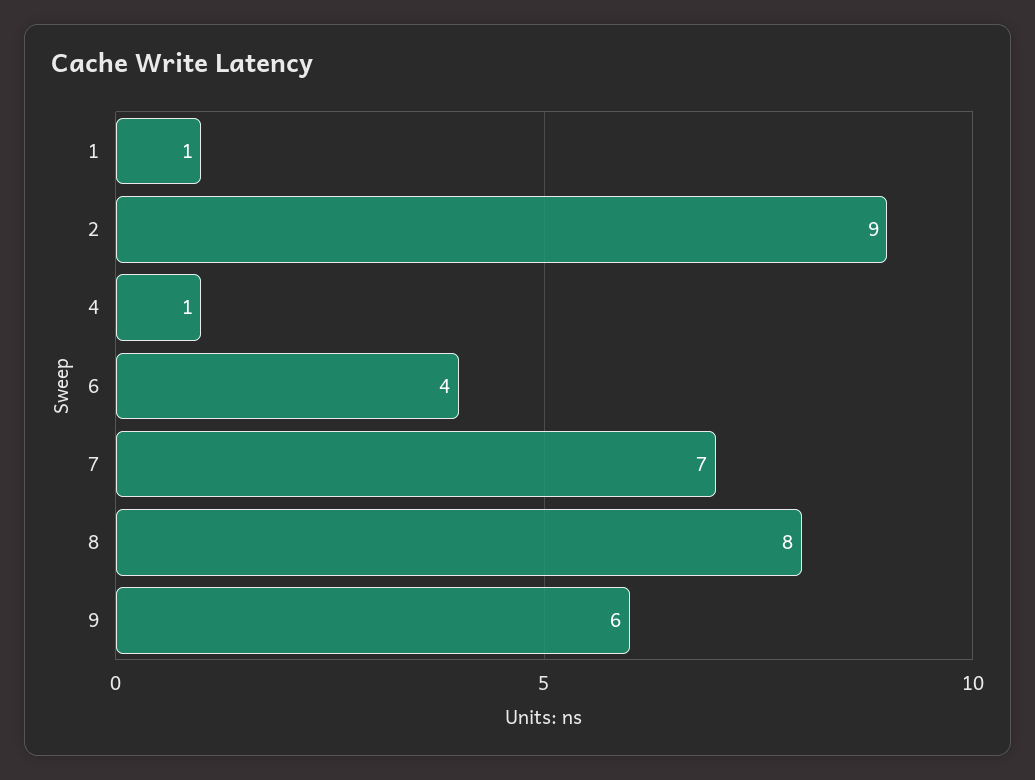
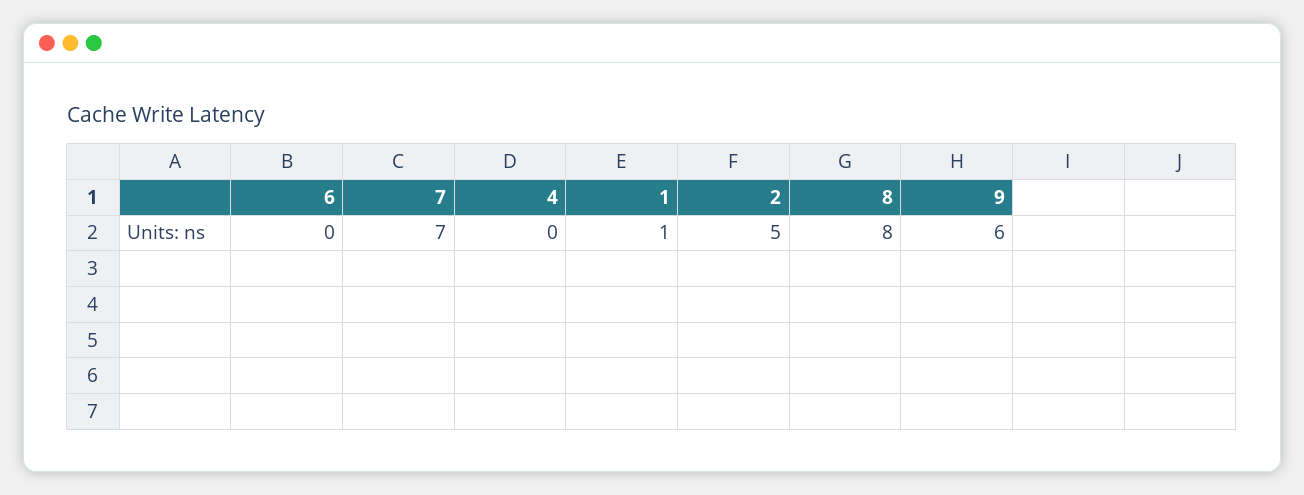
  {
    "1": 1,
-   "2": 9,
+   "2": 5,
-   "4": 1,
+   "4": 0,
-   "6": 4,
+   "6": 0,
    "7": 7,
    "8": 8,
    "9": 6
  }

